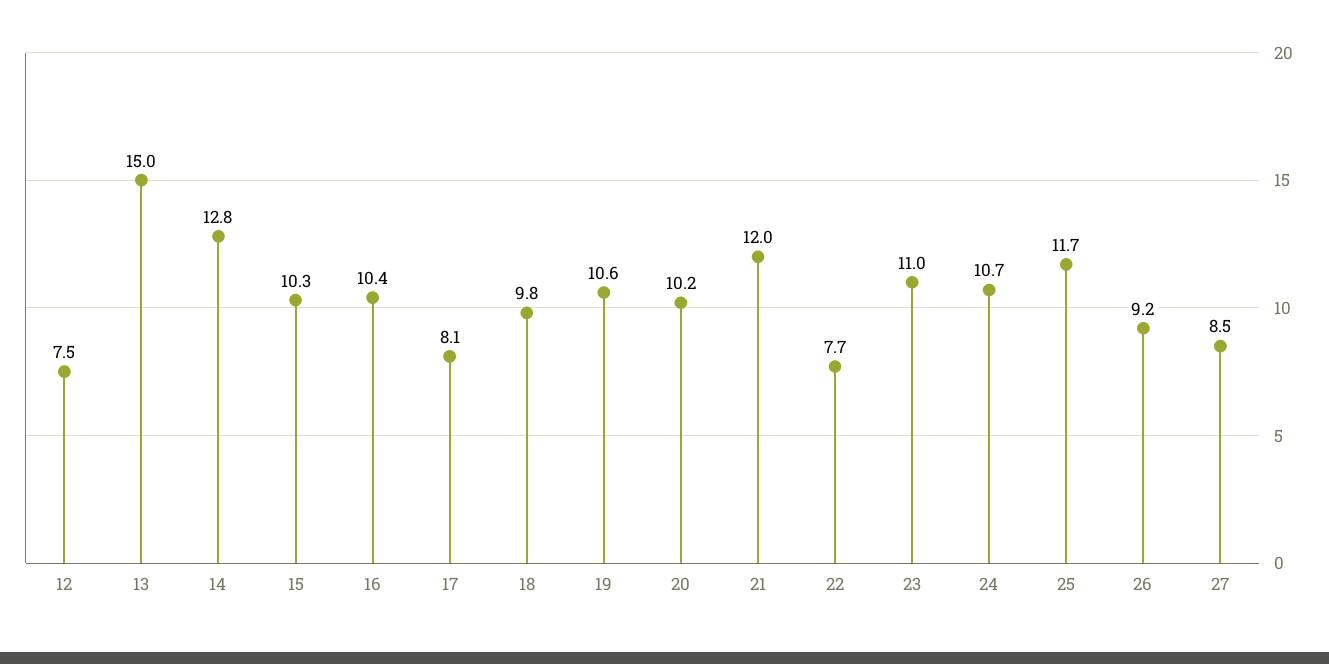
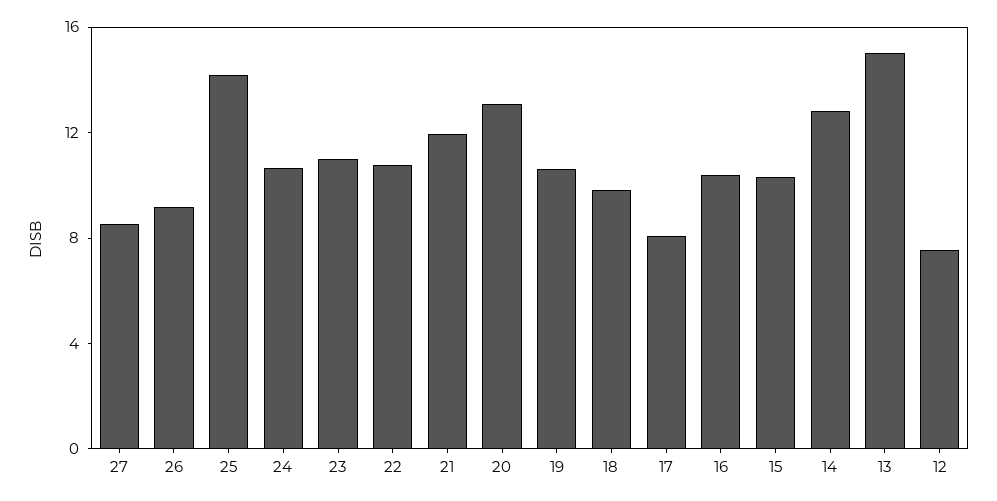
  {
    "12": 7.5,
    "13": 15,
    "14": 12.8,
    "15": 10.3,
    "16": 10.4,
    "17": 8.1,
    "18": 9.8,
    "19": 10.6,
-   "20": 10.2,
+   "20": 13,
    "21": 12,
-   "22": 7.7,
+   "22": 11,
    "23": 11,
    "24": 10.7,
-   "25": 11.7,
+   "25": 14,
    "26": 9.2,
    "27": 8.5
  }

